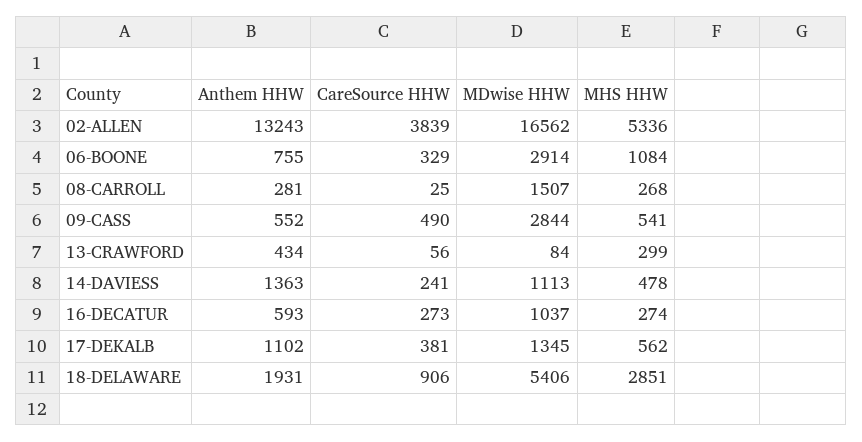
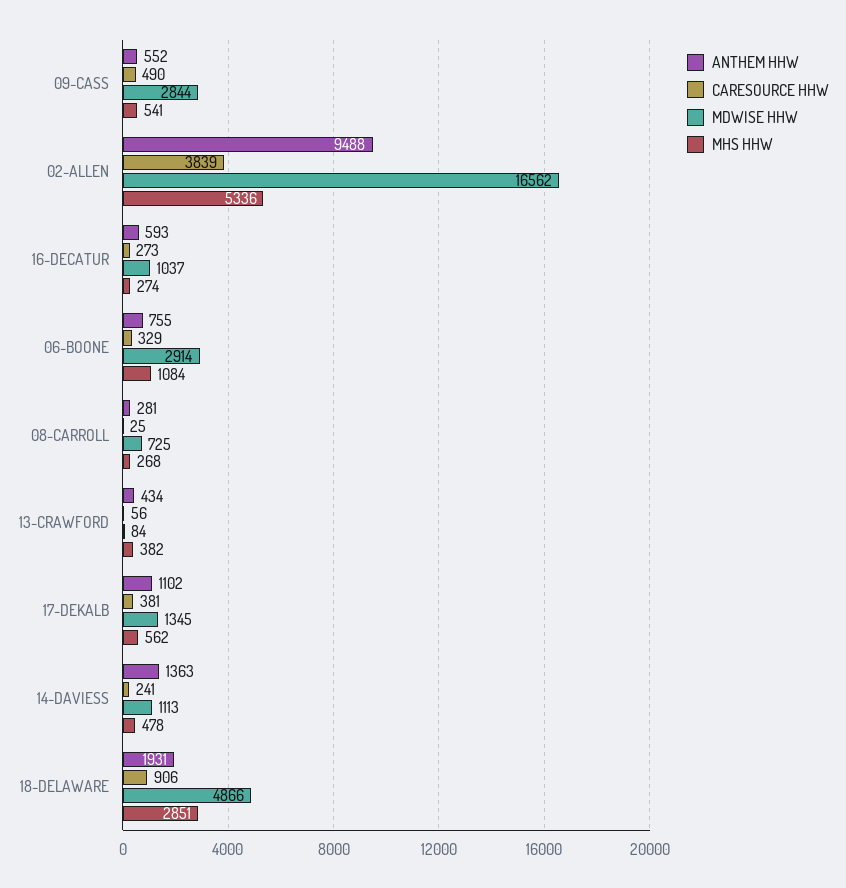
  {
    "Anthem HHW": {
-     "02-ALLEN": 13243,
+     "02-ALLEN": 9488,
      "06-BOONE": 755,
      "08-CARROLL": 281,
      "09-CASS": 552,
      "13-CRAWFORD": 434,
      "14-DAVIESS": 1363,
      "16-DECATUR": 593,
      "17-DEKALB": 1102,
      "18-DELAWARE": 1931
    },
    "CareSource HHW": {
      "02-ALLEN": 3839,
      "06-BOONE": 329,
      "08-CARROLL": 25,
      "09-CASS": 490,
      "13-CRAWFORD": 56,
      "14-DAVIESS": 241,
      "16-DECATUR": 273,
      "17-DEKALB": 381,
      "18-DELAWARE": 906
    },
    "MDwise HHW": {
      "02-ALLEN": 16562,
      "06-BOONE": 2914,
-     "08-CARROLL": 1507,
+     "08-CARROLL": 725,
      "09-CASS": 2844,
      "13-CRAWFORD": 84,
      "14-DAVIESS": 1113,
      "16-DECATUR": 1037,
      "17-DEKALB": 1345,
-     "18-DELAWARE": 5406
+     "18-DELAWARE": 4866
    },
    "MHS HHW": {
      "02-ALLEN": 5336,
      "06-BOONE": 1084,
      "08-CARROLL": 268,
      "09-CASS": 541,
-     "13-CRAWFORD": 299,
+     "13-CRAWFORD": 382,
      "14-DAVIESS": 478,
      "16-DECATUR": 274,
      "17-DEKALB": 562,
      "18-DELAWARE": 2851
    }
  }

